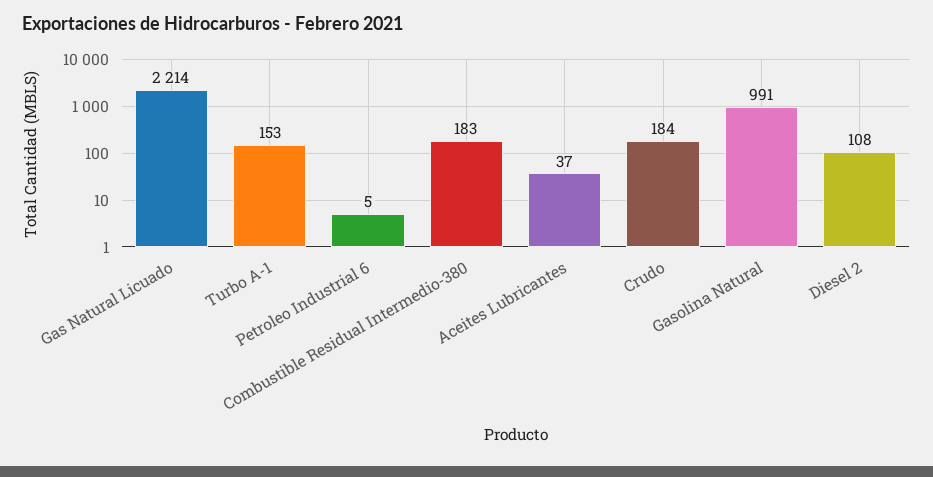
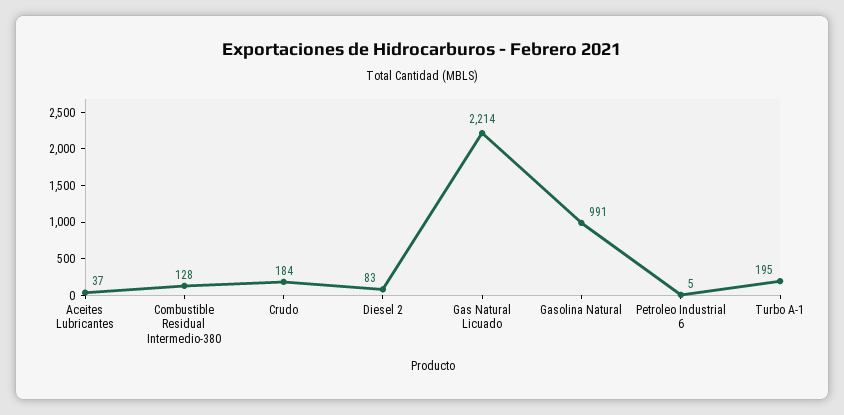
  {
    "Gas Natural Licuado": 2214,
-   "Turbo A-1": 153,
+   "Turbo A-1": 195,
    "Petroleo Industrial 6": 5,
-   "Combustible Residual Intermedio-380": 183,
+   "Combustible Residual Intermedio-380": 128,
    "Aceites Lubricantes": 37,
    "Crudo": 184,
    "Gasolina Natural": 991,
-   "Diesel 2": 108
+   "Diesel 2": 83
  }

